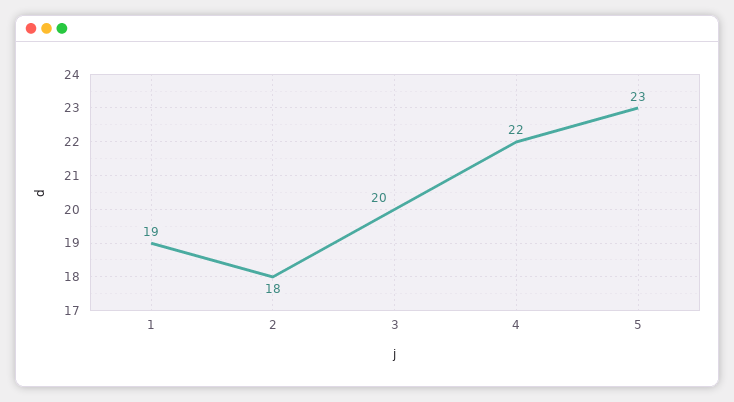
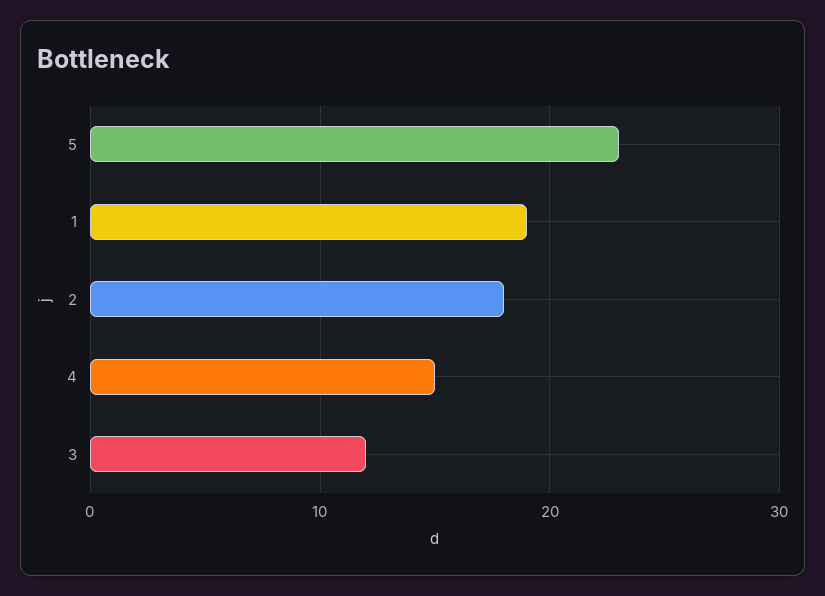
  {
    "1": 19,
    "2": 18,
-   "3": 20,
+   "3": 12,
-   "4": 22,
+   "4": 15,
    "5": 23
  }

